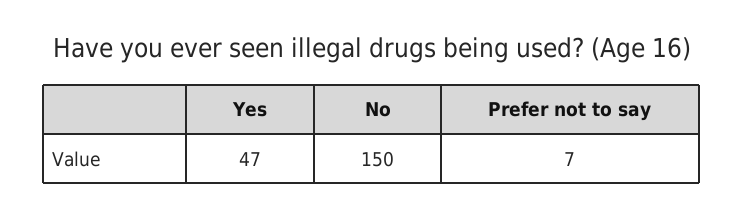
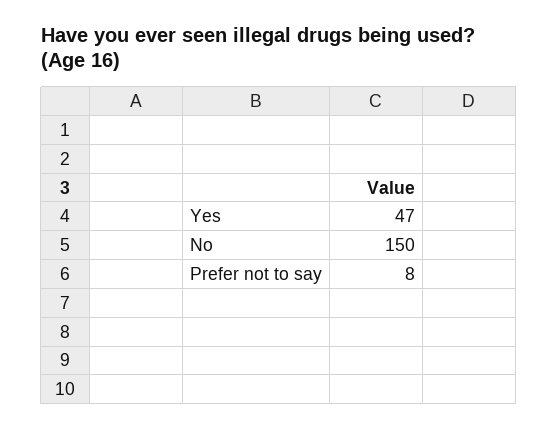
  {
    "Yes": 47,
    "No": 150,
-   "Prefer not to say": 7
+   "Prefer not to say": 8
  }

